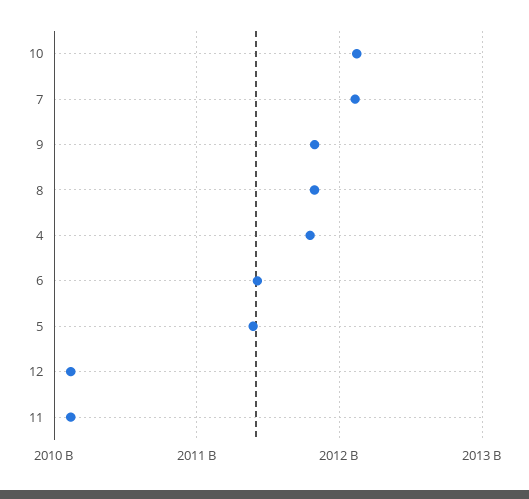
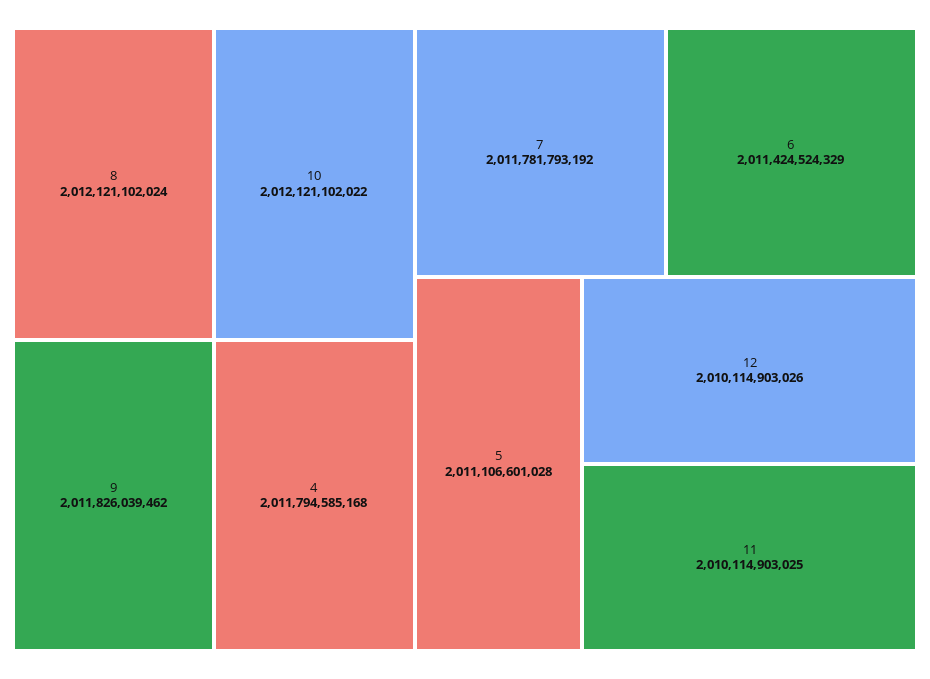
  {
    "10": 2012121102022,
-   "7": 2012100000000,
+   "7": 2011781793192,
    "9": 2011826039462,
-   "8": 2011800000000,
+   "8": 2012121102024,
    "4": 2011794585168,
    "6": 2011424524329,
-   "5": 2011400000000,
+   "5": 2011106601028,
    "12": 2010114903026,
    "11": 2010114903025
  }

